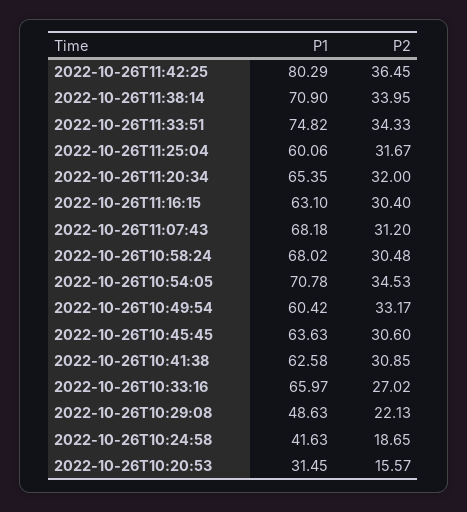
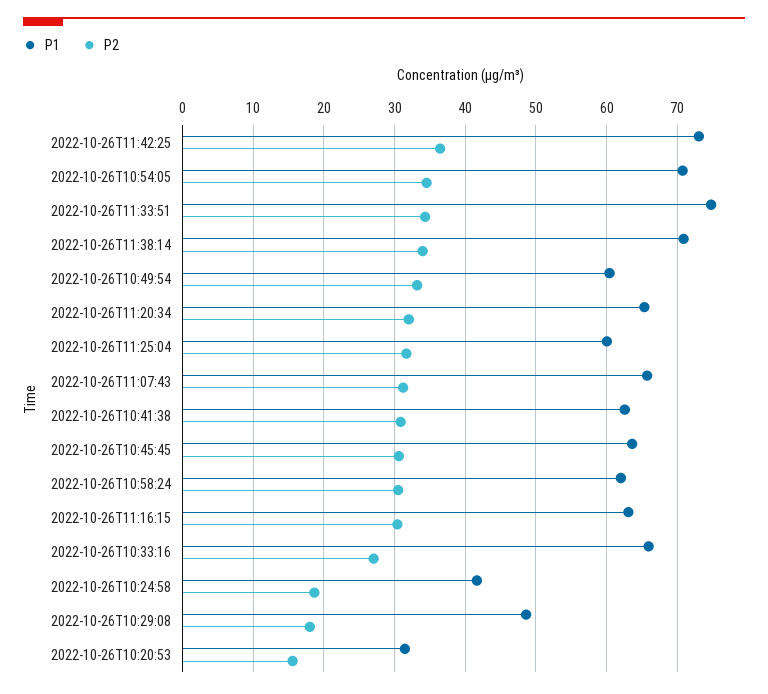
  {
    "P1": {
-     "2022-10-26T11:42:25": 80.29,
+     "2022-10-26T11:42:25": 73,
      "2022-10-26T11:38:14": 70.9,
      "2022-10-26T11:33:51": 74.82,
      "2022-10-26T11:25:04": 60.06,
      "2022-10-26T11:20:34": 65.35,
      "2022-10-26T11:16:15": 63.1,
-     "2022-10-26T11:07:43": 68.18,
+     "2022-10-26T11:07:43": 66,
-     "2022-10-26T10:58:24": 68.02,
+     "2022-10-26T10:58:24": 62,
      "2022-10-26T10:54:05": 70.78,
      "2022-10-26T10:49:54": 60.42,
      "2022-10-26T10:45:45": 63.63,
      "2022-10-26T10:41:38": 62.58,
      "2022-10-26T10:33:16": 65.97,
      "2022-10-26T10:29:08": 48.63,
      "2022-10-26T10:24:58": 41.63,
      "2022-10-26T10:20:53": 31.45
    },
    "P2": {
      "2022-10-26T11:42:25": 36.45,
      "2022-10-26T11:38:14": 33.95,
      "2022-10-26T11:33:51": 34.33,
      "2022-10-26T11:25:04": 31.67,
      "2022-10-26T11:20:34": 32,
      "2022-10-26T11:16:15": 30.4,
      "2022-10-26T11:07:43": 31.2,
      "2022-10-26T10:58:24": 30.48,
      "2022-10-26T10:54:05": 34.53,
      "2022-10-26T10:49:54": 33.17,
      "2022-10-26T10:45:45": 30.6,
      "2022-10-26T10:41:38": 30.85,
      "2022-10-26T10:33:16": 27.02,
-     "2022-10-26T10:29:08": 22.13,
+     "2022-10-26T10:29:08": 18,
      "2022-10-26T10:24:58": 18.65,
      "2022-10-26T10:20:53": 15.57
    }
  }

